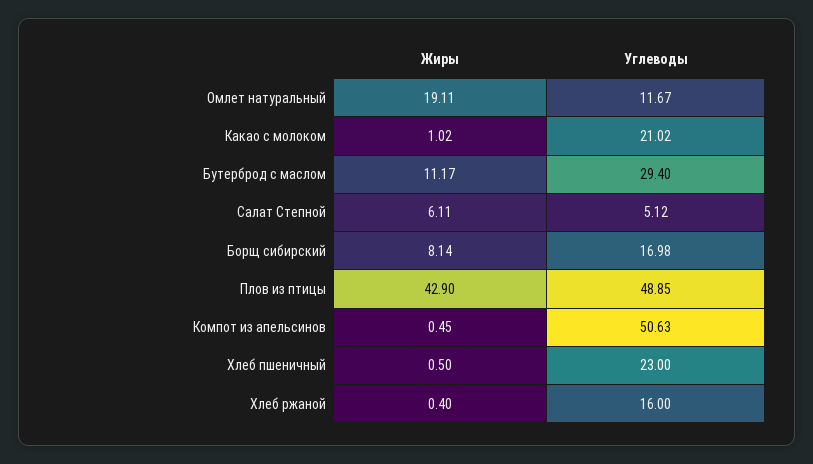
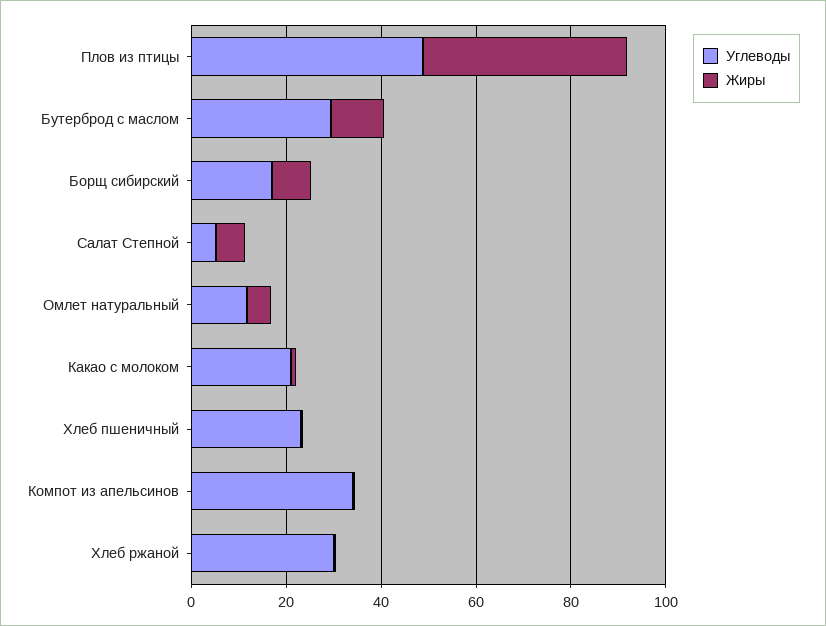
  {
    "Жиры": {
-     "Омлет натуральный": 19.11,
+     "Омлет натуральный": 5,
      "Какао с молоком": 1.02,
      "Бутерброд с маслом": 11.17,
      "Салат Степной": 6.11,
      "Борщ сибирский": 8.14,
      "Плов из птицы": 42.9,
      "Компот из апельсинов": 0.45,
      "Хлеб пшеничный": 0.5,
      "Хлеб ржаной": 0.4
    },
    "Углеводы": {
      "Омлет натуральный": 11.67,
      "Какао с молоком": 21.02,
      "Бутерброд с маслом": 29.4,
      "Салат Степной": 5.12,
      "Борщ сибирский": 16.98,
      "Плов из птицы": 48.85,
-     "Компот из апельсинов": 50.63,
+     "Компот из апельсинов": 35,
      "Хлеб пшеничный": 23,
-     "Хлеб ржаной": 16
+     "Хлеб ржаной": 30
    }
  }

